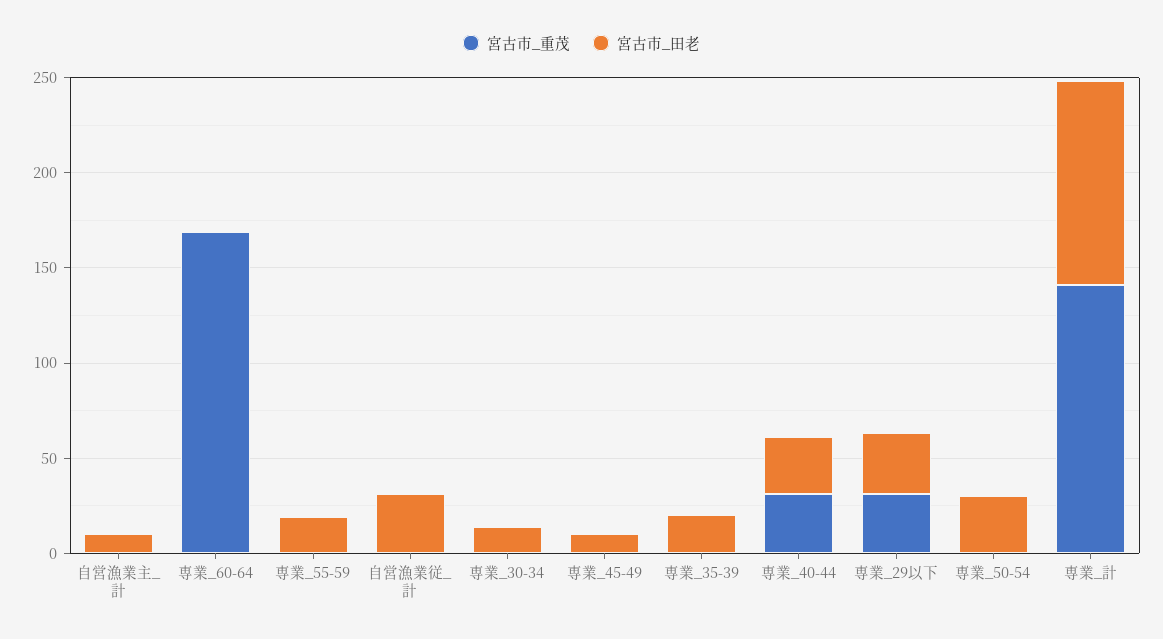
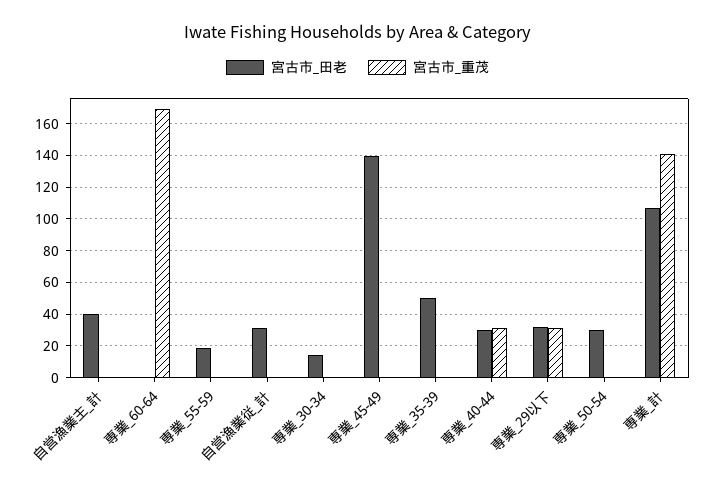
  {
    "宮古市_重茂": {
      "自営漁業主_計": 0,
      "専業_60-64": 170,
      "専業_55-59": 0,
      "自営漁業従_計": 0,
      "専業_30-34": 0,
      "専業_45-49": 0,
      "専業_35-39": 0,
      "専業_40-44": 30,
      "専業_29以下": 30,
      "専業_50-54": 0,
      "専業_計": 140
    },
    "宮古市_田老": {
-     "自営漁業主_計": 10,
+     "自営漁業主_計": 40,
      "専業_60-64": 0,
      "専業_55-59": 20,
      "自営漁業従_計": 30,
      "専業_30-34": 15,
-     "専業_45-49": 10,
+     "専業_45-49": 140,
-     "専業_35-39": 20,
+     "専業_35-39": 50,
      "専業_40-44": 30,
      "専業_29以下": 30,
      "専業_50-54": 30,
      "専業_計": 105
    }
  }

